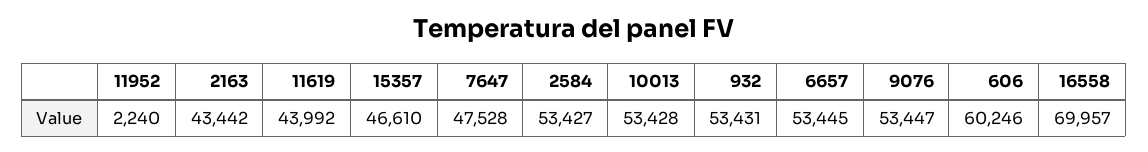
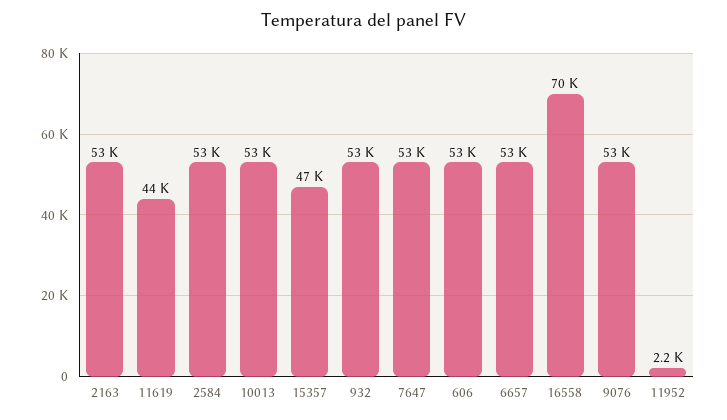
  {
    "11952": 2240,
-   "2163": 43442,
+   "2163": 53000,
    "11619": 43992,
    "15357": 46610,
-   "7647": 47528,
+   "7647": 53000,
    "2584": 53427,
    "10013": 53428,
    "932": 53431,
    "6657": 53445,
    "9076": 53447,
-   "606": 60246,
+   "606": 53000,
    "16558": 69957
  }

